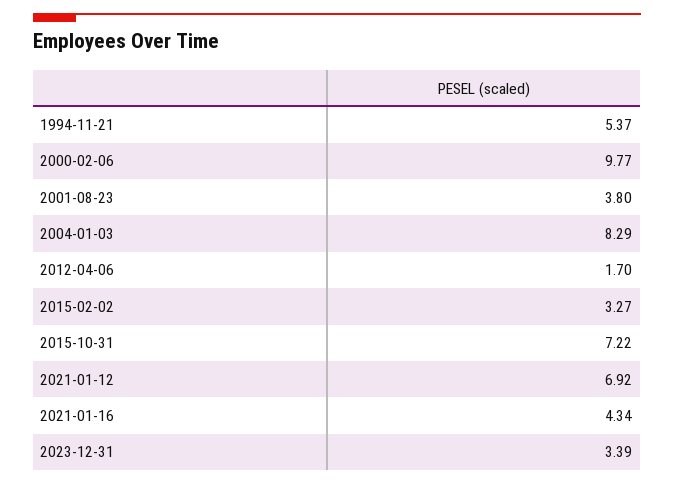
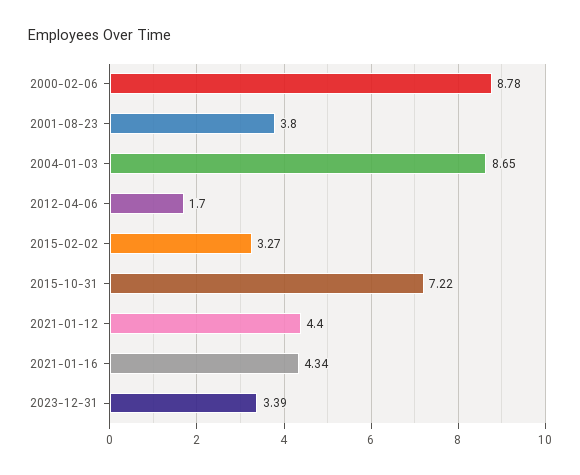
  {
-   "1994-11-21": 5.37,
-   "2000-02-06": 9.77,
+   "2000-02-06": 8.78,
    "2001-08-23": 3.8,
-   "2004-01-03": 8.29,
+   "2004-01-03": 8.65,
    "2012-04-06": 1.7,
    "2015-02-02": 3.27,
    "2015-10-31": 7.22,
-   "2021-01-12": 6.92,
+   "2021-01-12": 4.4,
    "2021-01-16": 4.34,
    "2023-12-31": 3.39
  }

